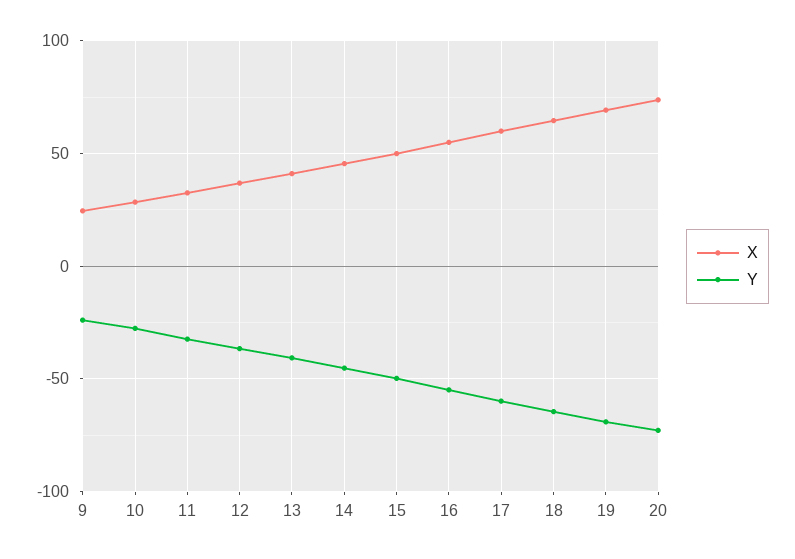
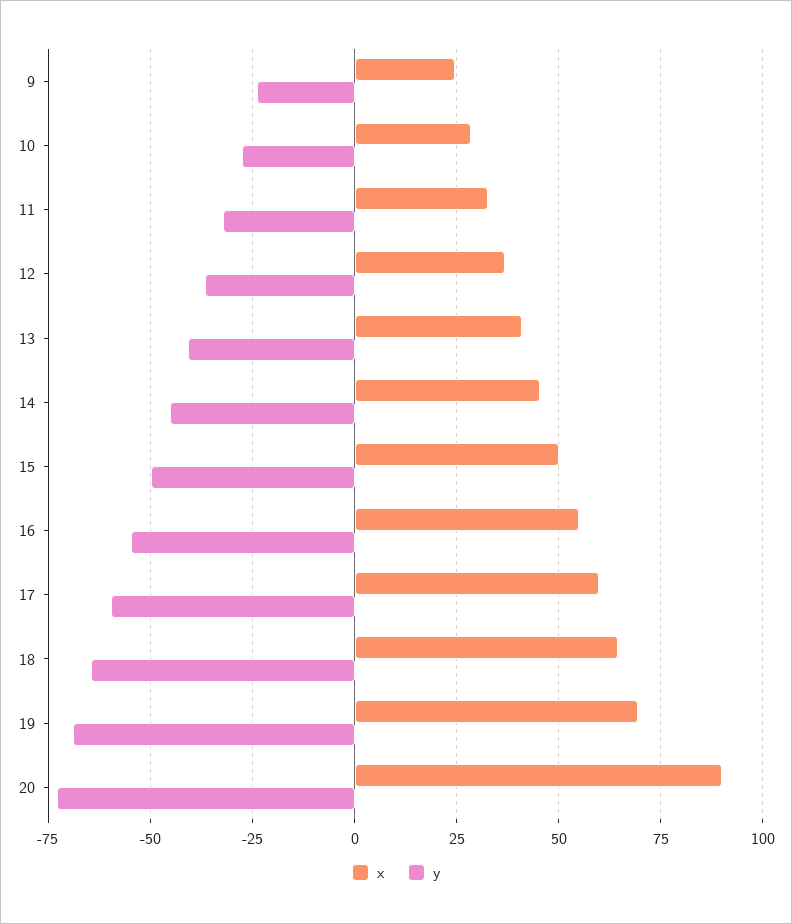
  {
    "X": {
      "9": 25,
      "10": 27.5,
      "11": 32.5,
      "12": 37.5,
      "13": 40,
      "14": 45,
      "15": 50,
      "16": 55,
      "17": 60,
      "18": 65,
      "19": 70,
-     "20": 75
+     "20": 90
    },
    "Y": {
      "9": -25,
      "10": -27.5,
      "11": -32.5,
      "12": -37.5,
      "13": -40,
      "14": -45,
      "15": -50,
      "16": -55,
      "17": -60,
      "18": -65,
      "19": -70,
      "20": -72.5
    }
  }

